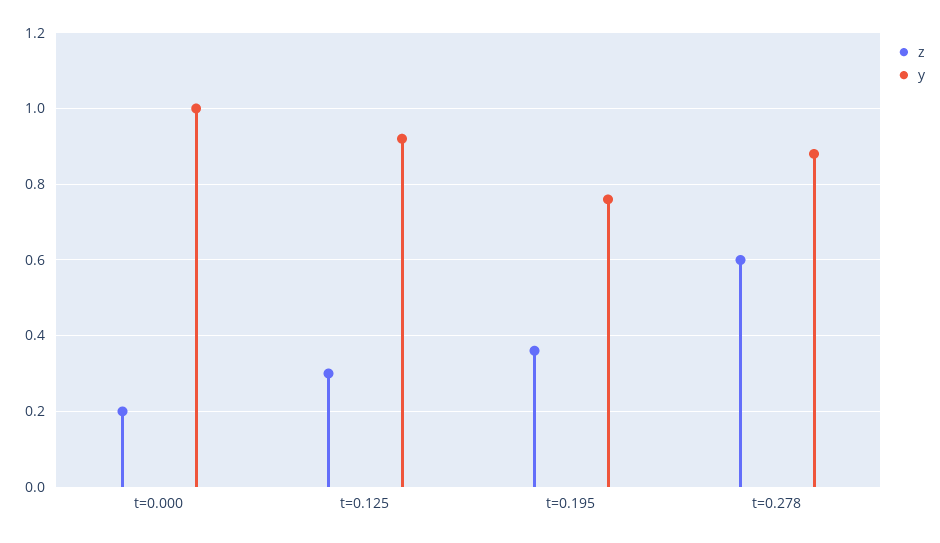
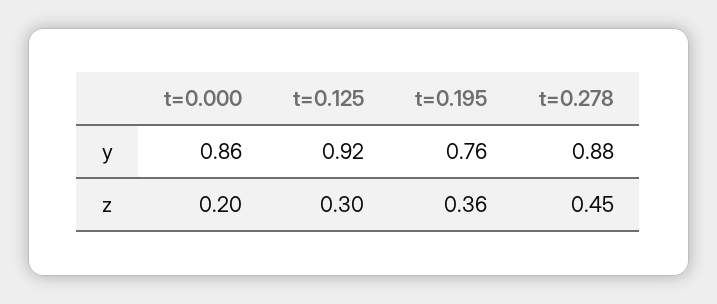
  {
    "z": {
      "t=0.000": 0.2,
      "t=0.125": 0.3,
      "t=0.195": 0.36,
-     "t=0.278": 0.6
+     "t=0.278": 0.45
    },
    "y": {
-     "t=0.000": 1,
+     "t=0.000": 0.86,
      "t=0.125": 0.92,
      "t=0.195": 0.76,
      "t=0.278": 0.88
    }
  }

